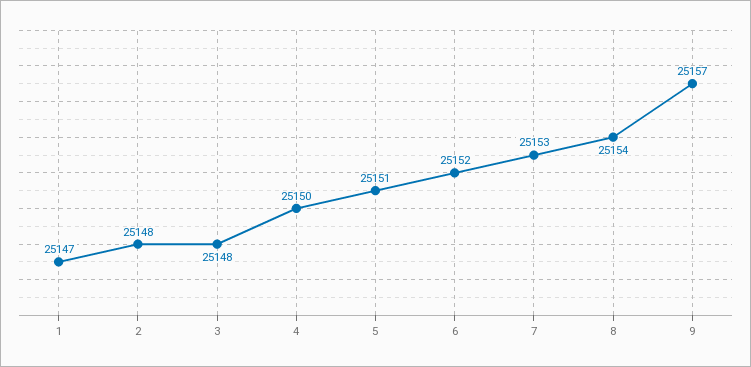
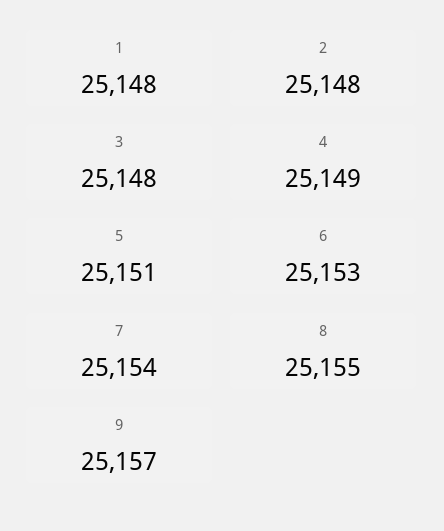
  {
-   "1": 25147,
+   "1": 25148,
    "2": 25148,
    "3": 25148,
-   "4": 25150,
+   "4": 25149,
    "5": 25151,
-   "6": 25152,
+   "6": 25153,
-   "7": 25153,
+   "7": 25154,
-   "8": 25154,
+   "8": 25155,
    "9": 25157
  }

